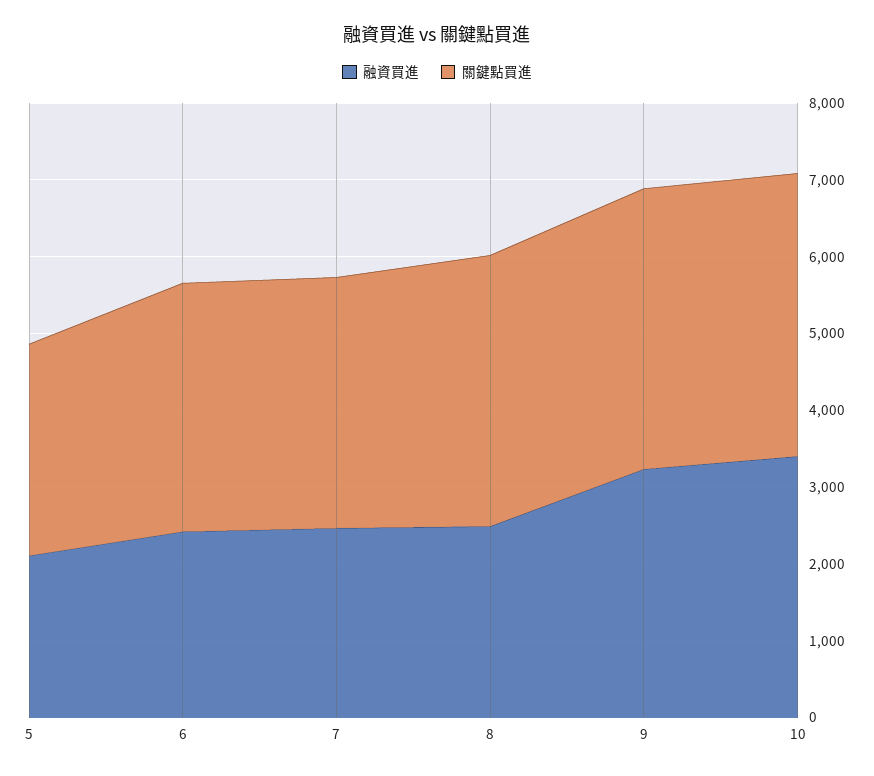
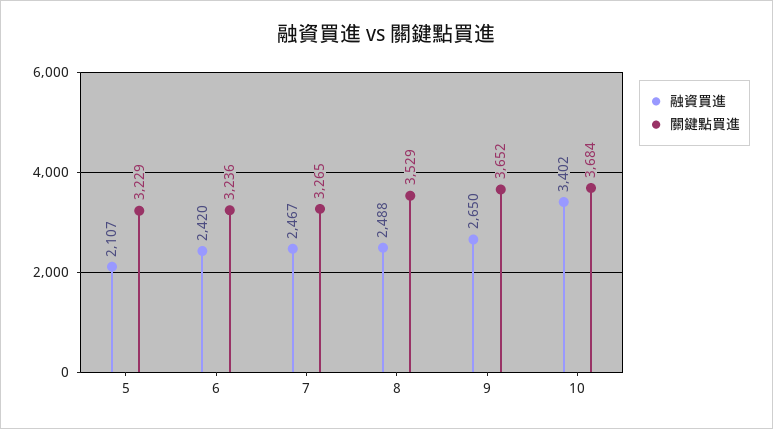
  {
    "融資買進": {
      "5": 2107,
      "6": 2420,
      "7": 2467,
      "8": 2488,
-     "9": 3200,
+     "9": 2650,
      "10": 3402
    },
    "關鍵點買進": {
-     "5": 2800,
+     "5": 3229,
      "6": 3236,
      "7": 3265,
      "8": 3529,
      "9": 3652,
      "10": 3684
    }
  }

